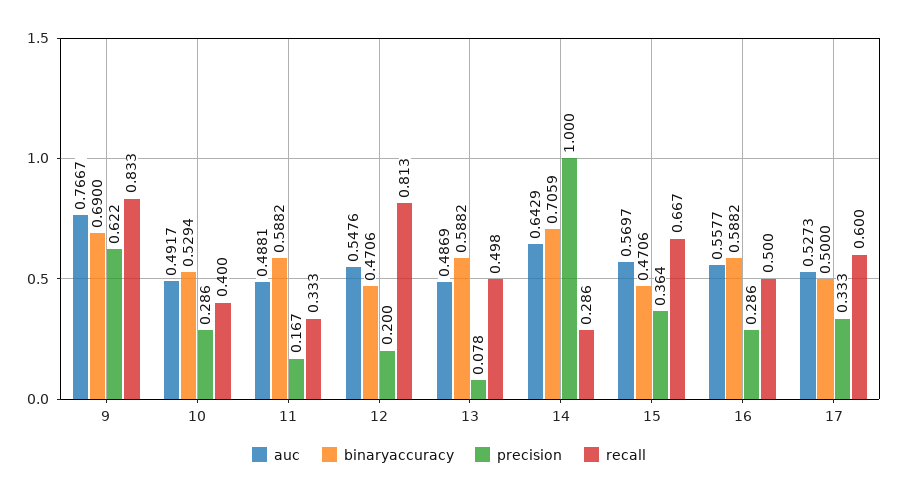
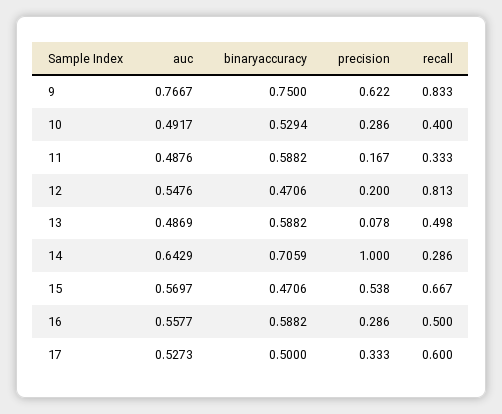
  {
    "auc": {
      "9": 0.7667,
      "10": 0.4917,
-     "11": 0.4881,
+     "11": 0.4876,
      "12": 0.5476,
      "13": 0.4869,
      "14": 0.6429,
      "15": 0.5697,
      "16": 0.5577,
      "17": 0.5273
    },
    "binaryaccuracy": {
-     "9": 0.69,
+     "9": 0.75,
      "10": 0.5294,
      "11": 0.5882,
      "12": 0.4706,
      "13": 0.5882,
      "14": 0.7059,
      "15": 0.4706,
      "16": 0.5882,
      "17": 0.5
    },
    "precision": {
      "9": 0.622,
      "10": 0.286,
      "11": 0.167,
      "12": 0.2,
      "13": 0.078,
      "14": 1,
-     "15": 0.364,
+     "15": 0.538,
      "16": 0.286,
      "17": 0.333
    },
    "recall": {
      "9": 0.833,
      "10": 0.4,
      "11": 0.333,
      "12": 0.813,
      "13": 0.498,
      "14": 0.286,
      "15": 0.667,
      "16": 0.5,
      "17": 0.6
    }
  }

